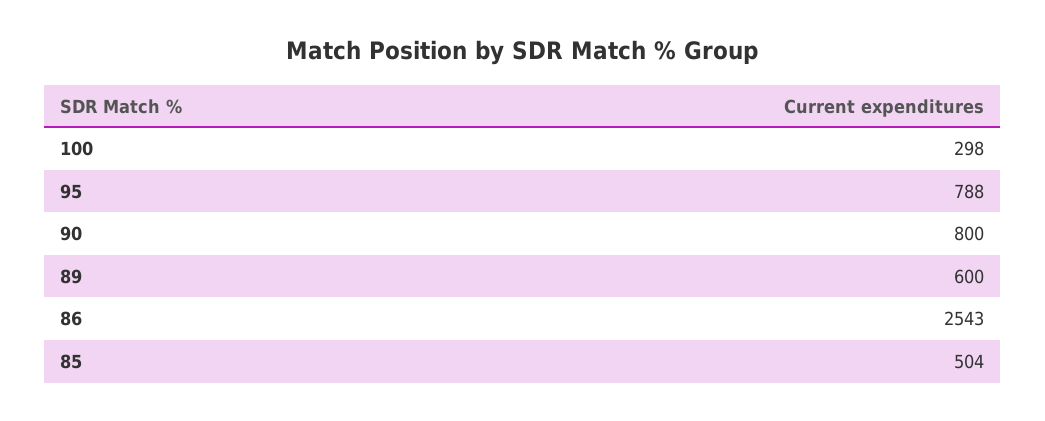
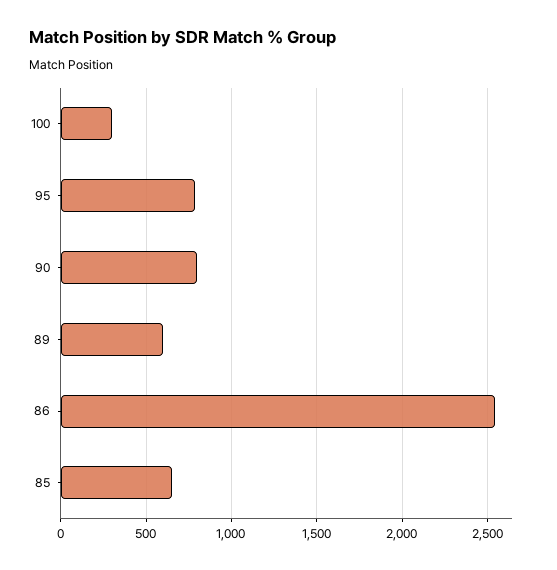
  {
    "100": 298,
    "95": 788,
    "90": 800,
    "89": 600,
    "86": 2543,
-   "85": 504
+   "85": 650
  }

